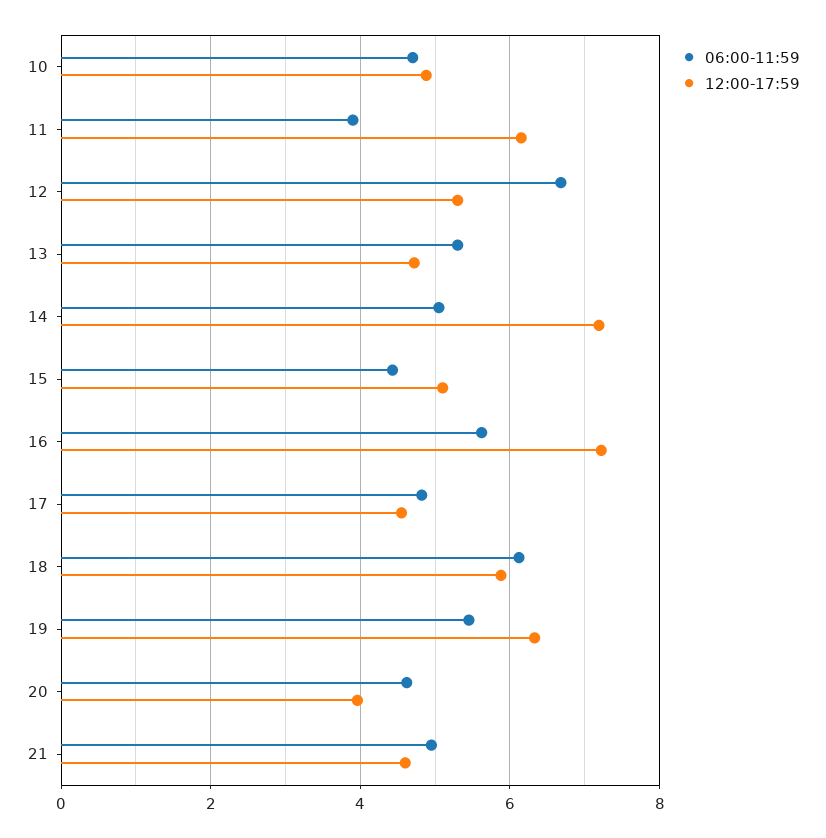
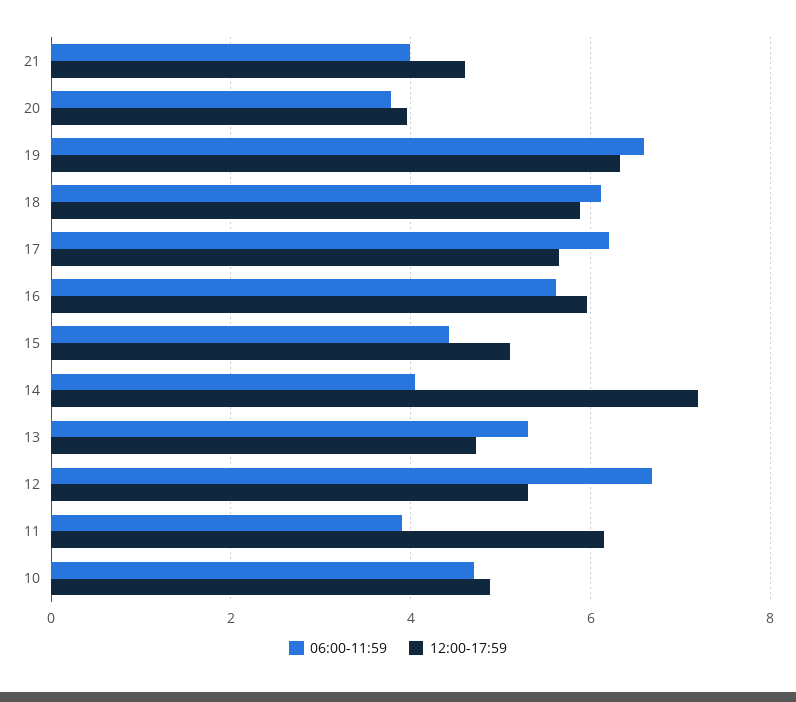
  {
    "06:00-11:59": {
      "10": 4.8,
      "11": 4,
      "12": 6.6,
      "13": 5.4,
-     "14": 5,
+     "14": 4,
      "15": 4.4,
      "16": 5.6,
-     "17": 4.8,
+     "17": 6.2,
      "18": 6.2,
-     "19": 5.4,
+     "19": 6.6,
-     "20": 4.6,
+     "20": 3.8,
-     "21": 5
+     "21": 4
    },
    "12:00-17:59": {
      "10": 4.8,
      "11": 6.2,
      "12": 5.4,
      "13": 4.8,
      "14": 7.2,
      "15": 5.2,
-     "16": 7.2,
+     "16": 6,
-     "17": 4.6,
+     "17": 5.6,
      "18": 5.8,
      "19": 6.4,
      "20": 4,
      "21": 4.6
    }
  }

